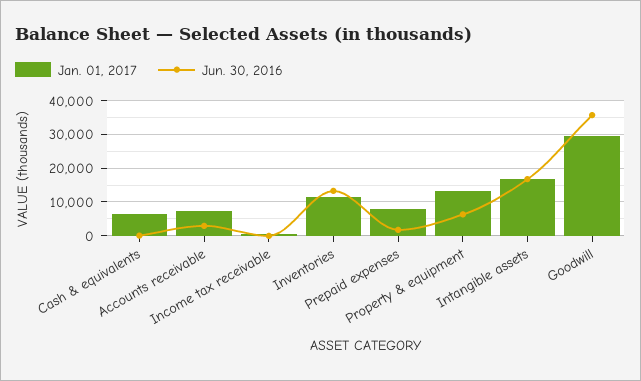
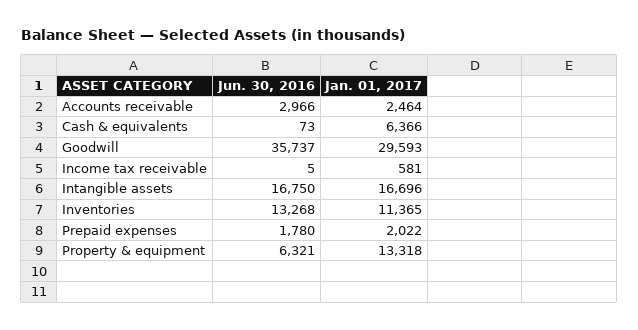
  {
    "Jan. 01, 2017": {
      "Cash & equivalents": 6366,
-     "Accounts receivable": 8000,
+     "Accounts receivable": 2464,
      "Income tax receivable": 581,
      "Inventories": 11365,
-     "Prepaid expenses": 8000,
+     "Prepaid expenses": 2022,
      "Property & equipment": 13318,
      "Intangible assets": 16696,
      "Goodwill": 29593
    },
    "Jun. 30, 2016": {
      "Cash & equivalents": 73,
      "Accounts receivable": 2966,
      "Income tax receivable": 5,
      "Inventories": 13268,
      "Prepaid expenses": 1780,
      "Property & equipment": 6321,
      "Intangible assets": 16750,
      "Goodwill": 35737
    }
  }

